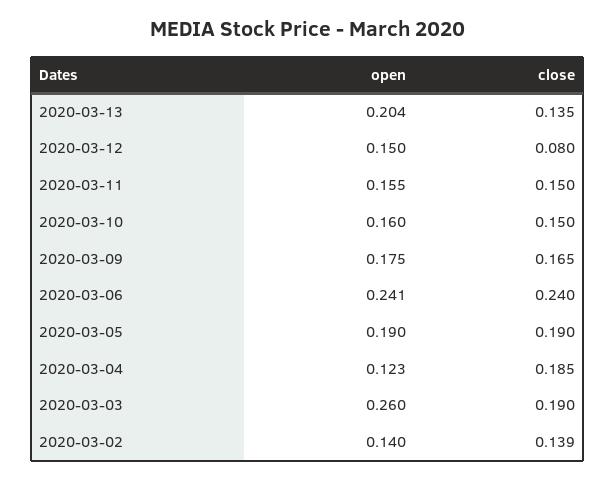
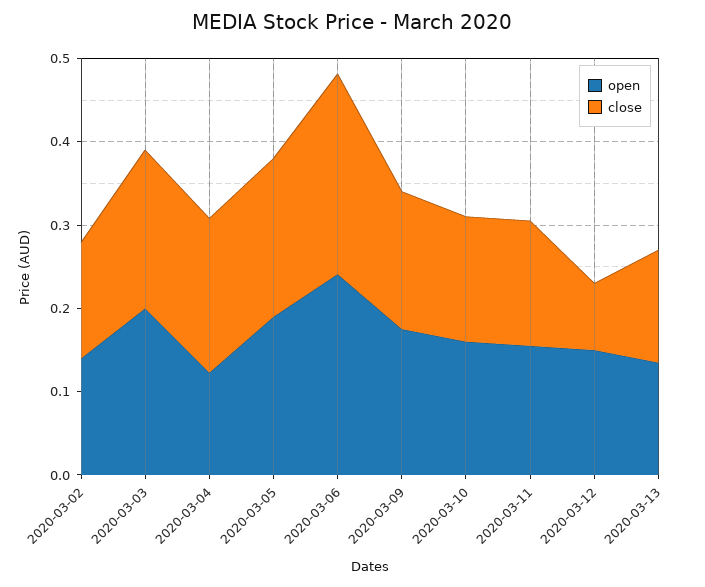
  {
    "open": {
-     "2020-03-13": 0.204,
+     "2020-03-13": 0.14,
      "2020-03-12": 0.15,
      "2020-03-11": 0.155,
      "2020-03-10": 0.16,
      "2020-03-09": 0.175,
      "2020-03-06": 0.241,
      "2020-03-05": 0.19,
      "2020-03-04": 0.123,
-     "2020-03-03": 0.26,
+     "2020-03-03": 0.2,
      "2020-03-02": 0.14
    },
    "close": {
      "2020-03-13": 0.135,
      "2020-03-12": 0.08,
      "2020-03-11": 0.15,
      "2020-03-10": 0.15,
      "2020-03-09": 0.165,
      "2020-03-06": 0.24,
      "2020-03-05": 0.19,
      "2020-03-04": 0.185,
      "2020-03-03": 0.19,
      "2020-03-02": 0.139
    }
  }

